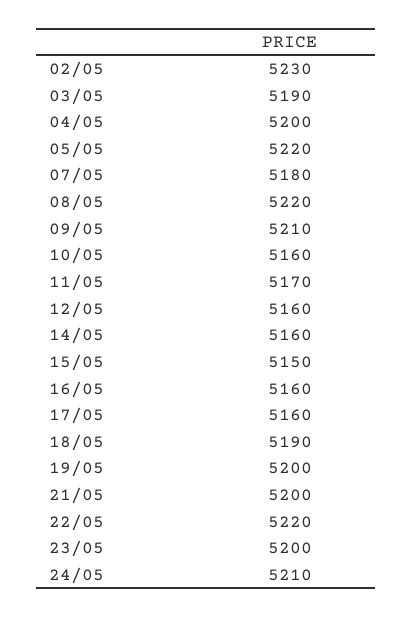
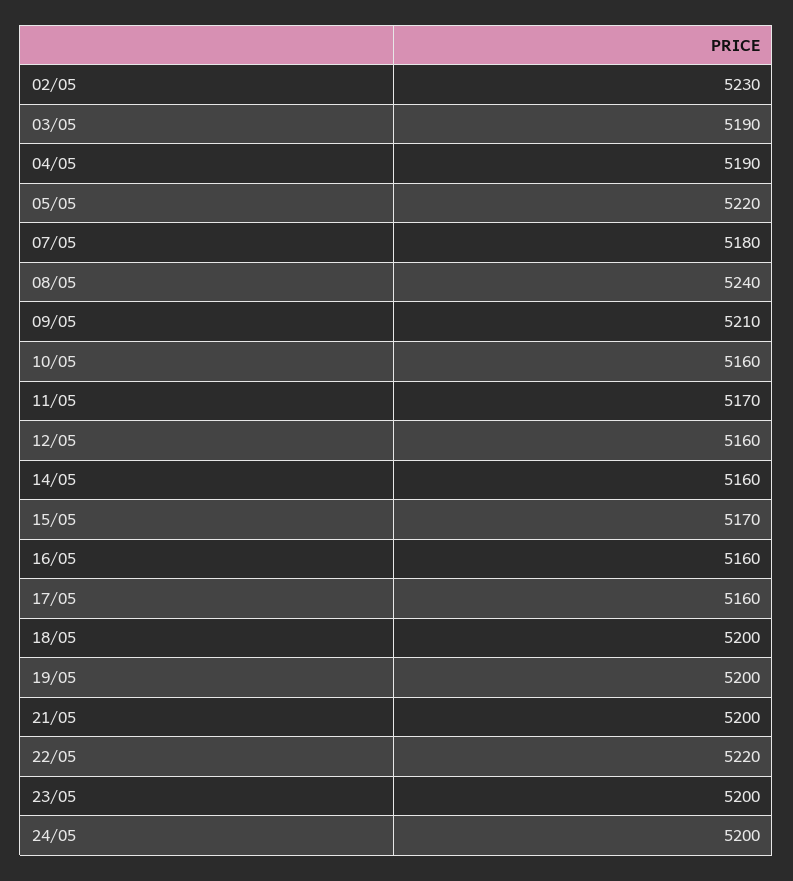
  {
    "02/05": 5230,
    "03/05": 5190,
-   "04/05": 5200,
+   "04/05": 5190,
    "05/05": 5220,
    "07/05": 5180,
-   "08/05": 5220,
+   "08/05": 5240,
    "09/05": 5210,
    "10/05": 5160,
    "11/05": 5170,
    "12/05": 5160,
    "14/05": 5160,
-   "15/05": 5150,
+   "15/05": 5170,
    "16/05": 5160,
    "17/05": 5160,
-   "18/05": 5190,
+   "18/05": 5200,
    "19/05": 5200,
    "21/05": 5200,
    "22/05": 5220,
    "23/05": 5200,
-   "24/05": 5210
+   "24/05": 5200
  }

